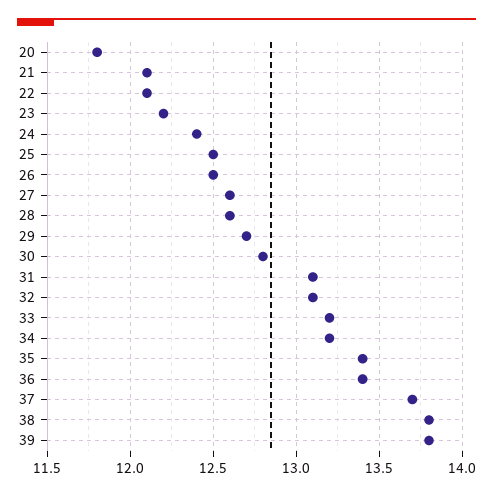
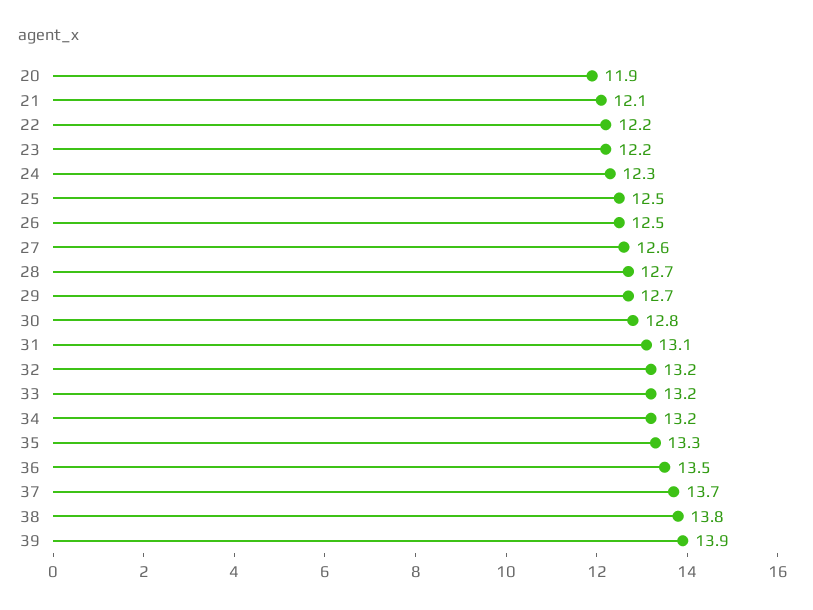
  {
-   "20": 11.8,
+   "20": 11.9,
    "21": 12.1,
-   "22": 12.1,
+   "22": 12.2,
    "23": 12.2,
-   "24": 12.4,
+   "24": 12.3,
    "25": 12.5,
    "26": 12.5,
    "27": 12.6,
-   "28": 12.6,
+   "28": 12.7,
    "29": 12.7,
    "30": 12.8,
    "31": 13.1,
-   "32": 13.1,
+   "32": 13.2,
    "33": 13.2,
    "34": 13.2,
-   "35": 13.4,
+   "35": 13.3,
-   "36": 13.4,
+   "36": 13.5,
    "37": 13.7,
    "38": 13.8,
-   "39": 13.8
+   "39": 13.9
  }

